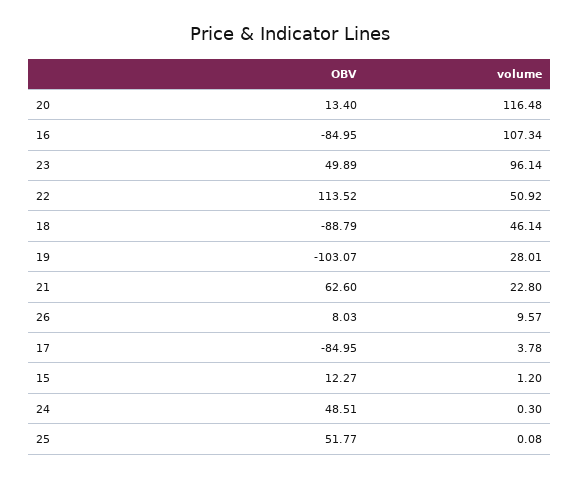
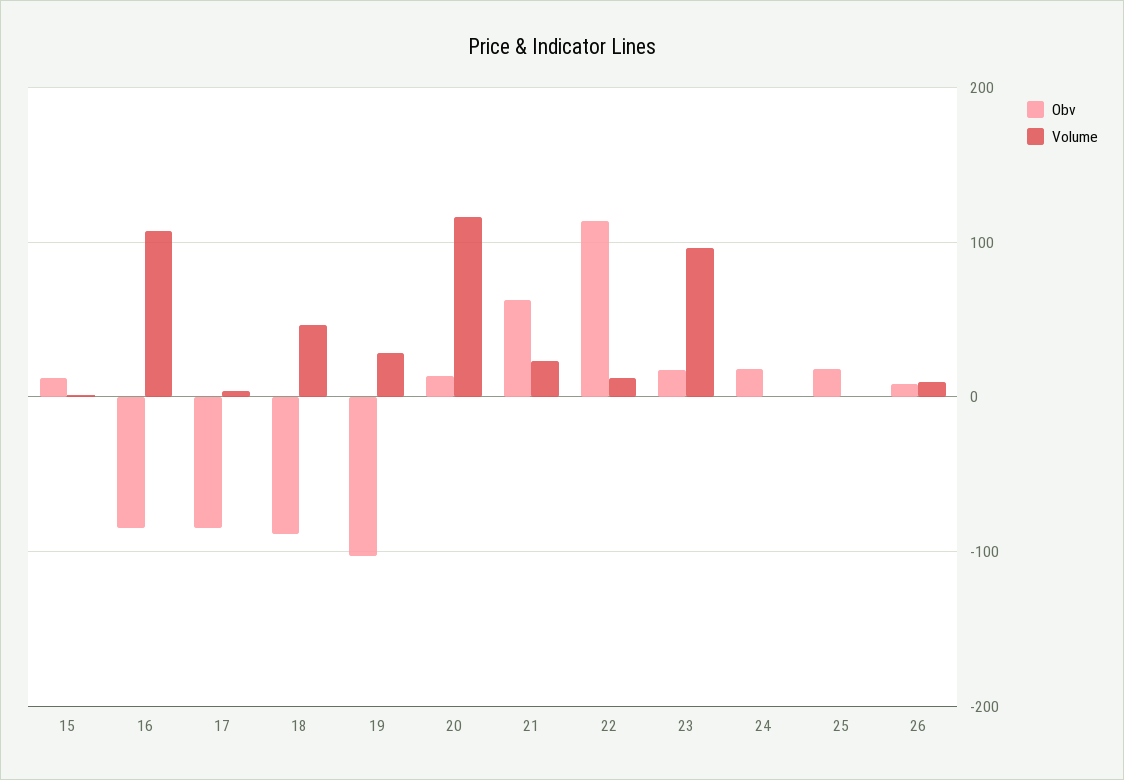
  {
    "OBV": {
      "20": 13.4,
      "16": -84.95,
-     "23": 49.89,
+     "23": 20,
      "22": 113.52,
      "18": -88.79,
      "19": -103.07,
      "21": 62.6,
      "26": 8.03,
      "17": -84.95,
      "15": 12.27,
-     "24": 48.51,
+     "24": 20,
-     "25": 51.77
+     "25": 20
    },
    "volume": {
      "20": 116.48,
      "16": 107.34,
      "23": 96.14,
-     "22": 50.92,
+     "22": 10,
      "18": 46.14,
      "19": 28.01,
      "21": 22.8,
      "26": 9.57,
      "17": 3.78,
      "15": 1.2,
      "24": 0.3,
      "25": 0.08
    }
  }

